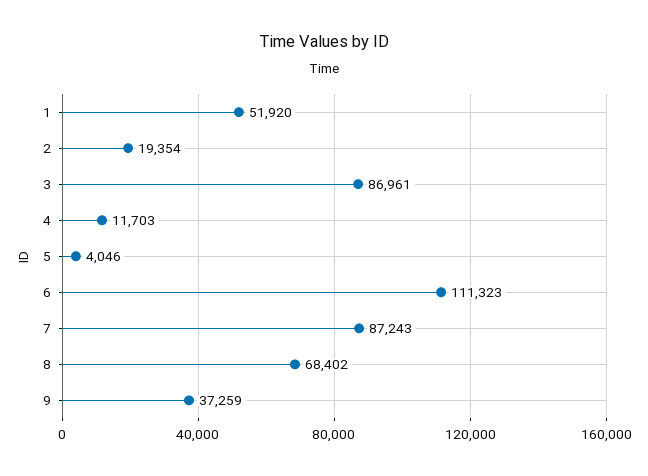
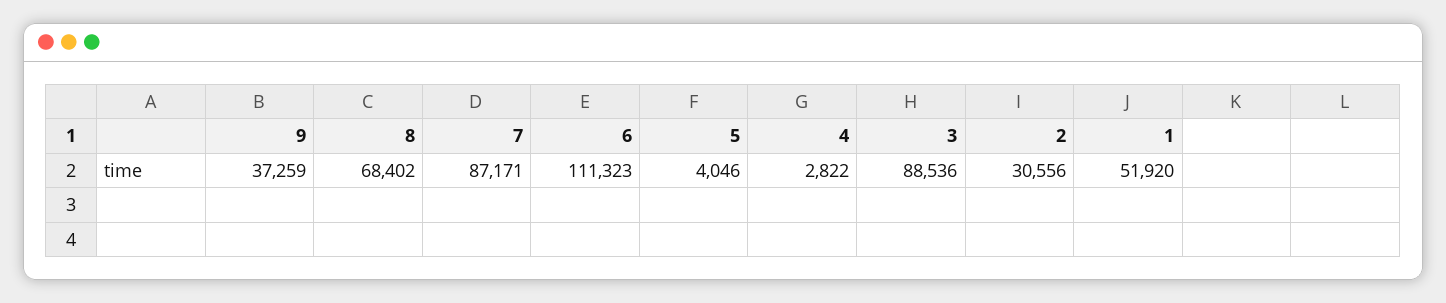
  {
    "1": 51920,
-   "2": 19354,
+   "2": 30556,
-   "3": 86961,
+   "3": 88536,
-   "4": 11703,
+   "4": 2822,
    "5": 4046,
    "6": 111323,
-   "7": 87243,
+   "7": 87171,
    "8": 68402,
    "9": 37259
  }

